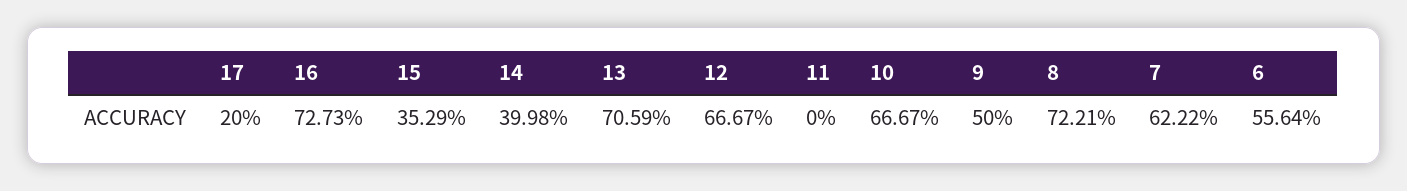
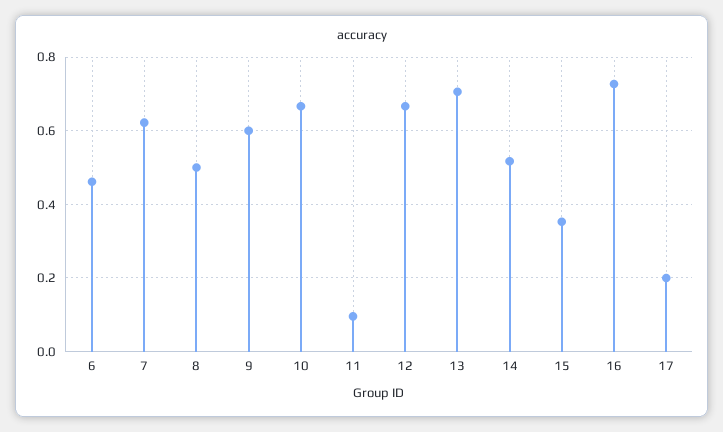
  {
    "17": 0.2,
    "16": 0.7273,
    "15": 0.3529,
-   "14": 0.3998,
+   "14": 0.52,
    "13": 0.7059,
    "12": 0.6667,
-   "11": 0,
+   "11": 0.1,
    "10": 0.6667,
-   "9": 0.5,
+   "9": 0.6,
-   "8": 0.7221,
+   "8": 0.5,
    "7": 0.6222,
-   "6": 0.5564
+   "6": 0.46
  }

